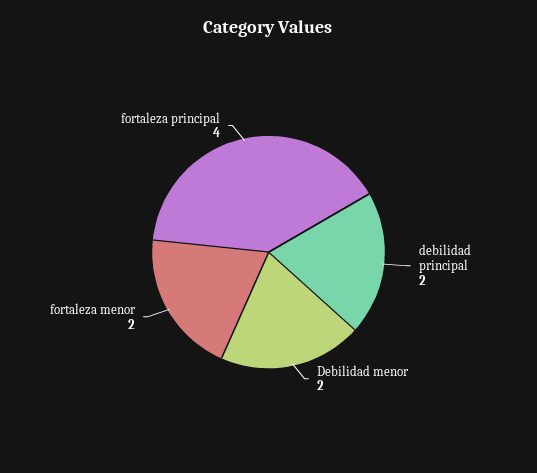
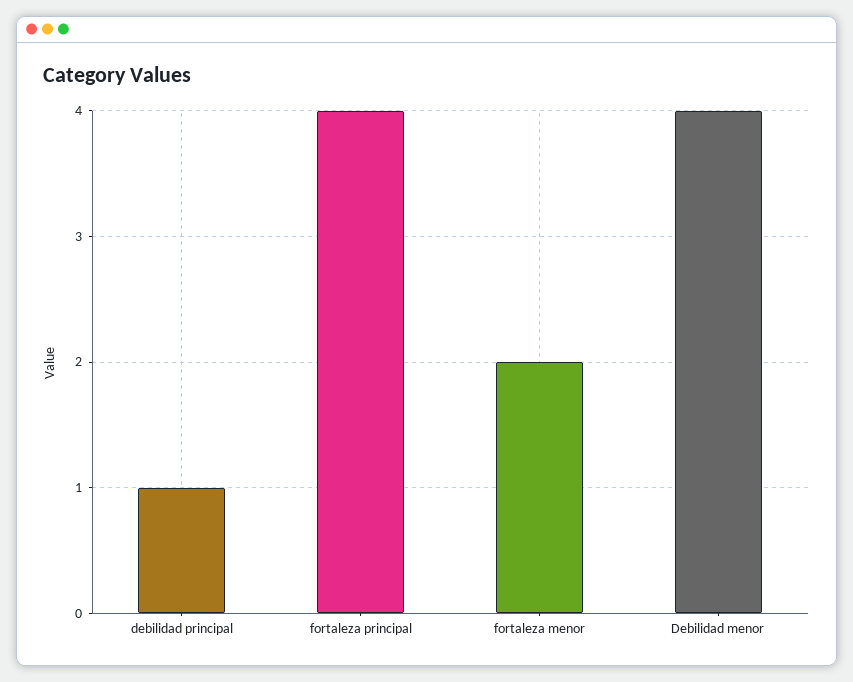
  {
-   "debilidad principal": 2,
+   "debilidad principal": 1,
-   "Debilidad menor": 2,
+   "Debilidad menor": 4,
    "fortaleza menor": 2,
    "fortaleza principal": 4
  }

